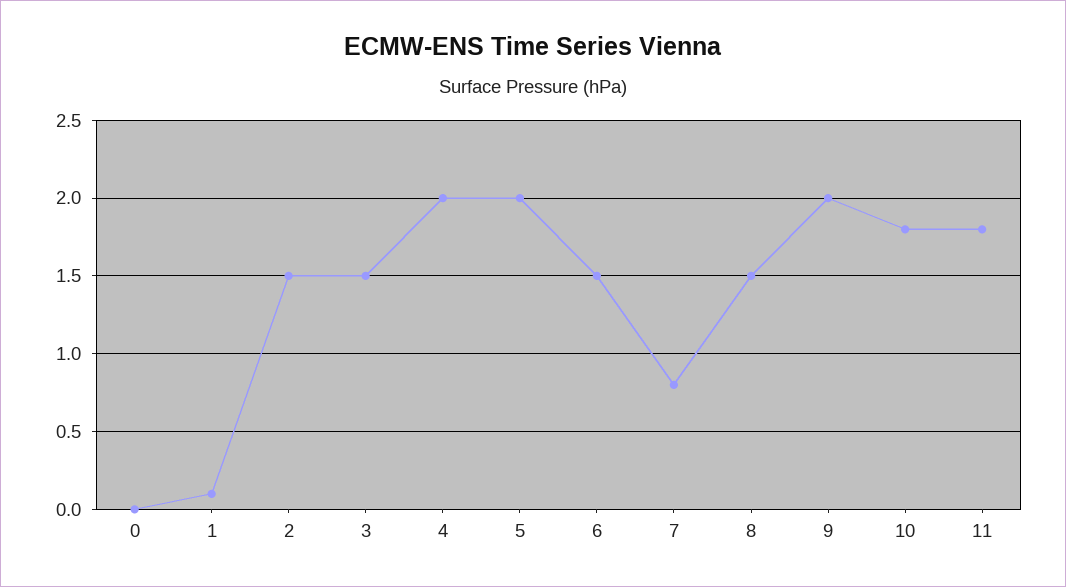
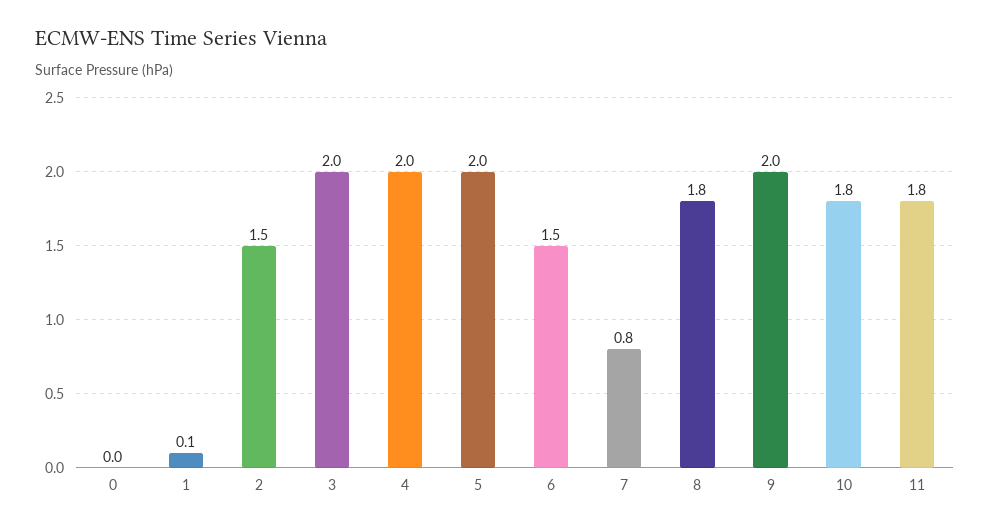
  {
    "0": 0,
    "1": 0.1,
    "2": 1.5,
-   "3": 1.5,
+   "3": 2,
    "4": 2,
    "5": 2,
    "6": 1.5,
    "7": 0.8,
-   "8": 1.5,
+   "8": 1.8,
    "9": 2,
    "10": 1.8,
    "11": 1.8
  }

